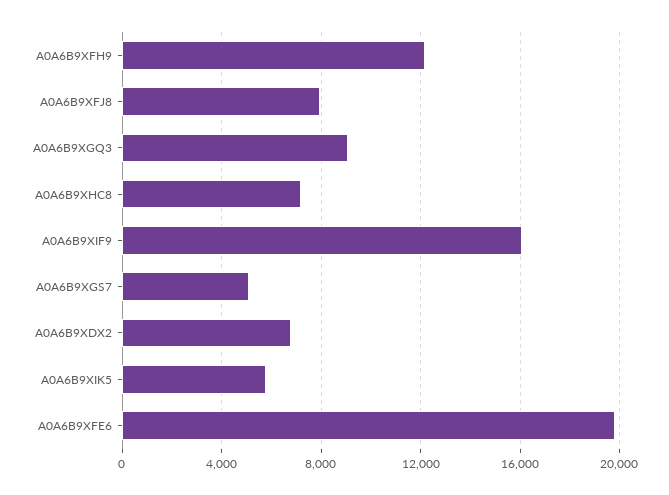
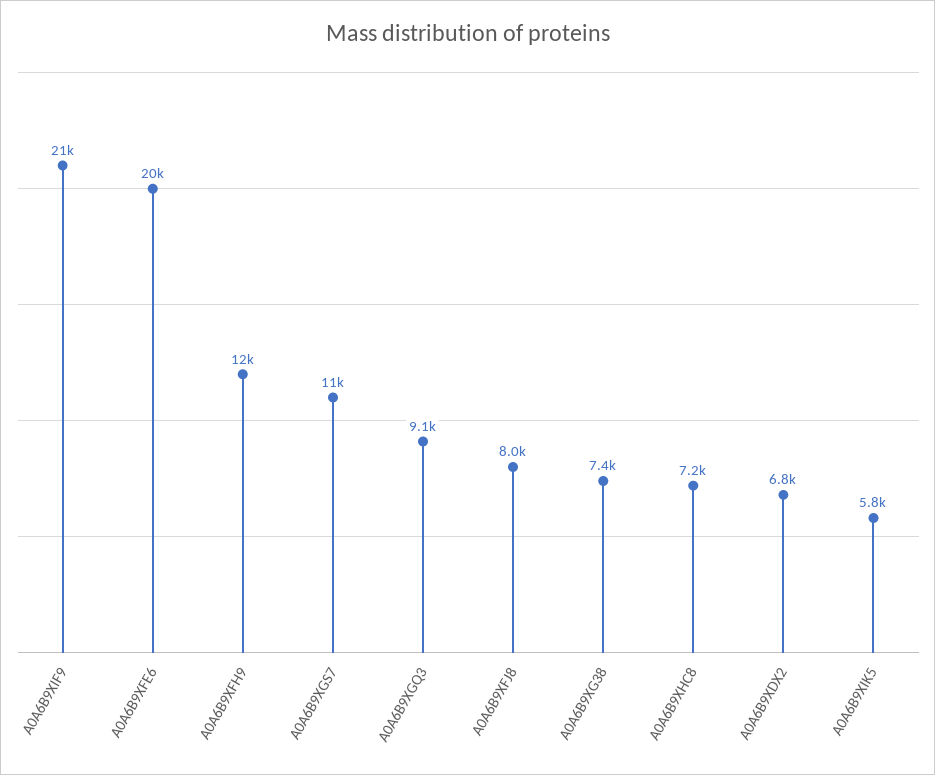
  {
    "A0A6B9XFH9": 12000,
    "A0A6B9XFJ8": 8000,
    "A0A6B9XGQ3": 9100,
    "A0A6B9XHC8": 7200,
-   "A0A6B9XIF9": 16000,
+   "A0A6B9XIF9": 21000,
-   "A0A6B9XGS7": 5000,
+   "A0A6B9XGS7": 11000,
    "A0A6B9XDX2": 6800,
    "A0A6B9XIK5": 5800,
-   "A0A6B9XFE6": 20000
+   "A0A6B9XFE6": 20000,
+   "A0A6B9XG38": 7400
  }

